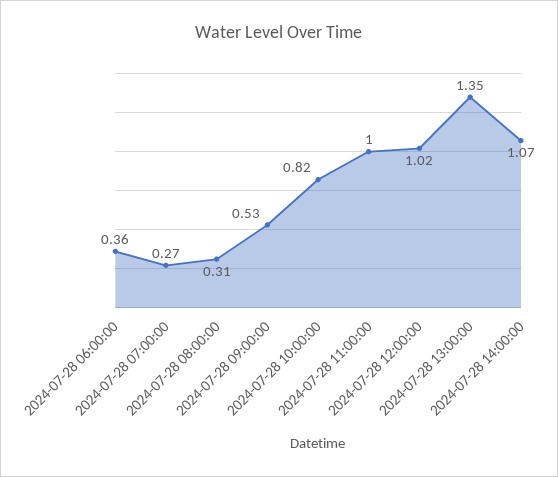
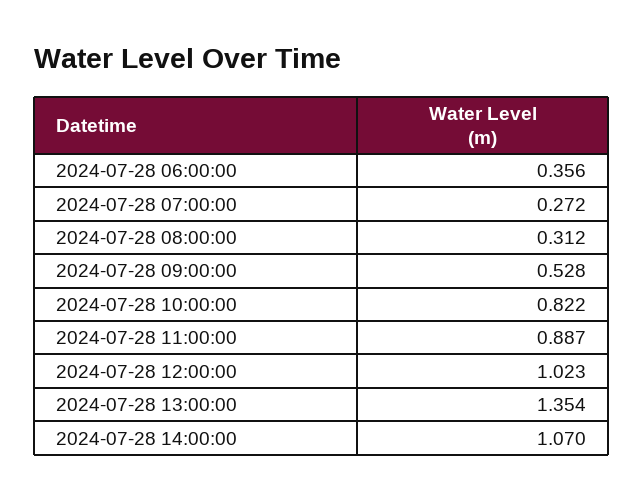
  {
    "2024-07-28 06:00:00": 0.356,
    "2024-07-28 07:00:00": 0.272,
    "2024-07-28 08:00:00": 0.312,
    "2024-07-28 09:00:00": 0.528,
    "2024-07-28 10:00:00": 0.822,
-   "2024-07-28 11:00:00": 1,
+   "2024-07-28 11:00:00": 0.887,
    "2024-07-28 12:00:00": 1.023,
    "2024-07-28 13:00:00": 1.354,
    "2024-07-28 14:00:00": 1.07
  }

